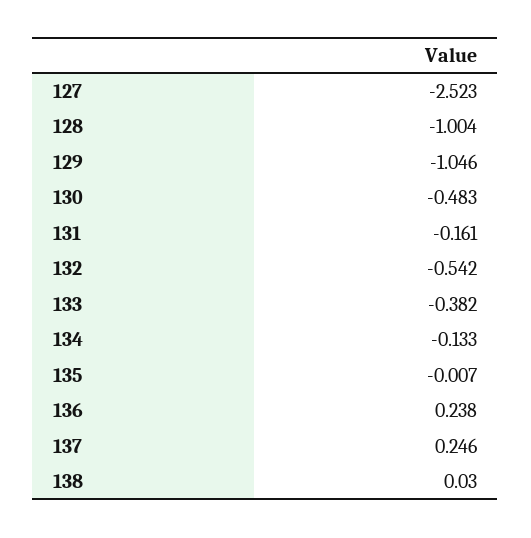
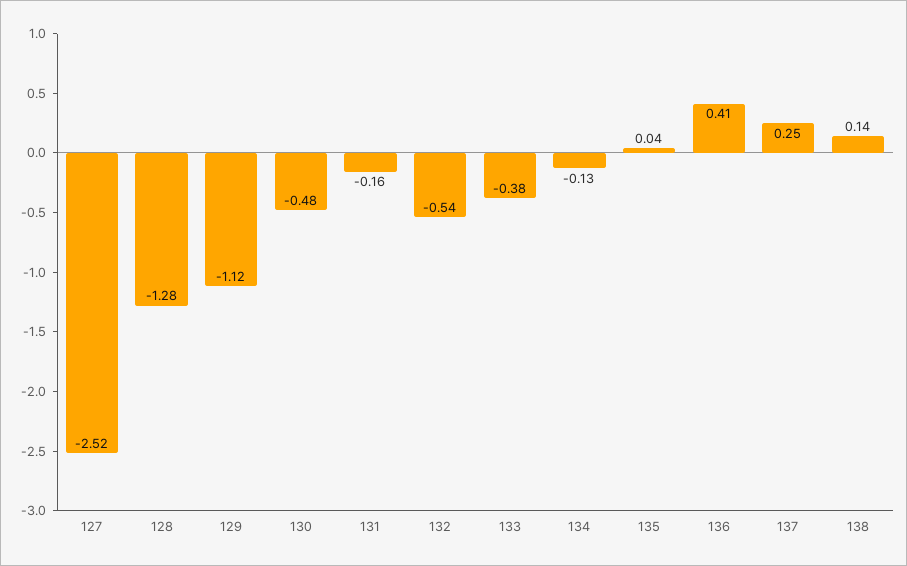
  {
    "127": -2.523,
-   "128": -1.004,
+   "128": -1.28,
-   "129": -1.046,
+   "129": -1.12,
    "130": -0.483,
    "131": -0.161,
    "132": -0.542,
    "133": -0.382,
    "134": -0.133,
-   "135": -0.007,
+   "135": 0.04,
-   "136": 0.238,
+   "136": 0.41,
    "137": 0.246,
-   "138": 0.03
+   "138": 0.14
  }

